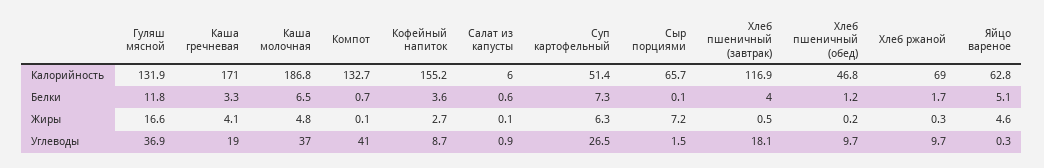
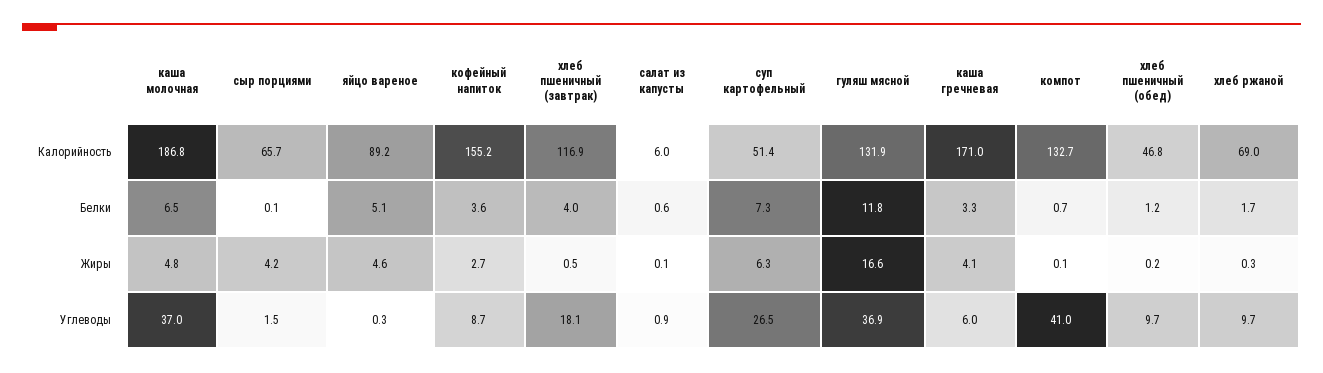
  {
    "Гуляш мясной": {
      "Калорийность": 131.9,
      "Белки": 11.8,
      "Жиры": 16.6,
      "Углеводы": 36.9
    },
    "Каша гречневая": {
      "Калорийность": 171,
      "Белки": 3.3,
      "Жиры": 4.1,
-     "Углеводы": 19
+     "Углеводы": 6
    },
    "Каша молочная": {
      "Калорийность": 186.8,
      "Белки": 6.5,
      "Жиры": 4.8,
      "Углеводы": 37
    },
    "Компот": {
      "Калорийность": 132.7,
      "Белки": 0.7,
      "Жиры": 0.1,
      "Углеводы": 41
    },
    "Кофейный напиток": {
      "Калорийность": 155.2,
      "Белки": 3.6,
      "Жиры": 2.7,
      "Углеводы": 8.7
    },
    "Салат из капусты": {
      "Калорийность": 6,
      "Белки": 0.6,
      "Жиры": 0.1,
      "Углеводы": 0.9
    },
    "Суп картофельный": {
      "Калорийность": 51.4,
      "Белки": 7.3,
      "Жиры": 6.3,
      "Углеводы": 26.5
    },
    "Сыр порциями": {
      "Калорийность": 65.7,
      "Белки": 0.1,
-     "Жиры": 7.2,
+     "Жиры": 4.2,
      "Углеводы": 1.5
    },
    "Хлеб пшеничный (завтрак)": {
      "Калорийность": 116.9,
      "Белки": 4,
      "Жиры": 0.5,
      "Углеводы": 18.1
    },
    "Хлеб пшеничный (обед)": {
      "Калорийность": 46.8,
      "Белки": 1.2,
      "Жиры": 0.2,
      "Углеводы": 9.7
    },
    "Хлеб ржаной": {
      "Калорийность": 69,
      "Белки": 1.7,
      "Жиры": 0.3,
      "Углеводы": 9.7
    },
    "Яйцо вареное": {
-     "Калорийность": 62.8,
+     "Калорийность": 89.2,
      "Белки": 5.1,
      "Жиры": 4.6,
      "Углеводы": 0.3
    }
  }

